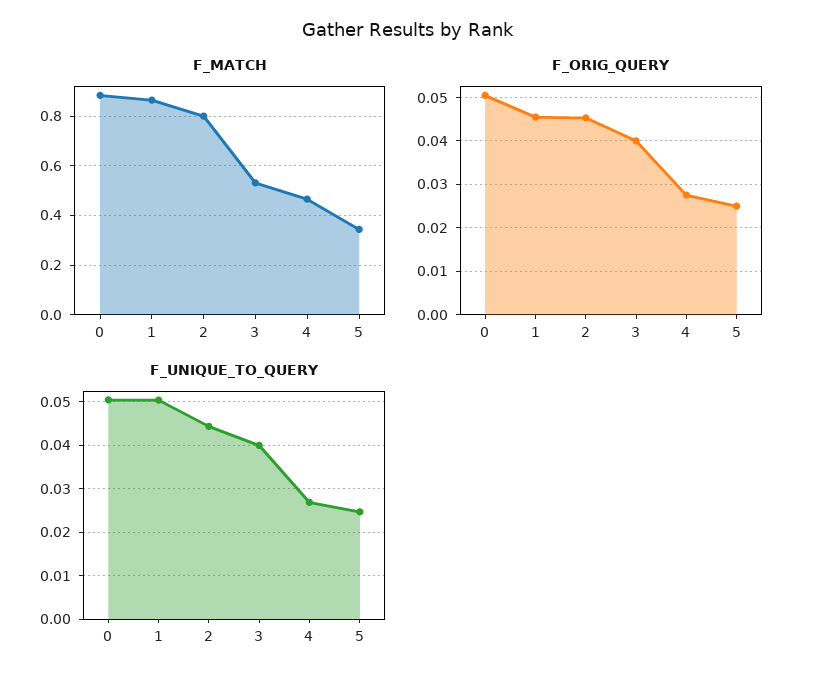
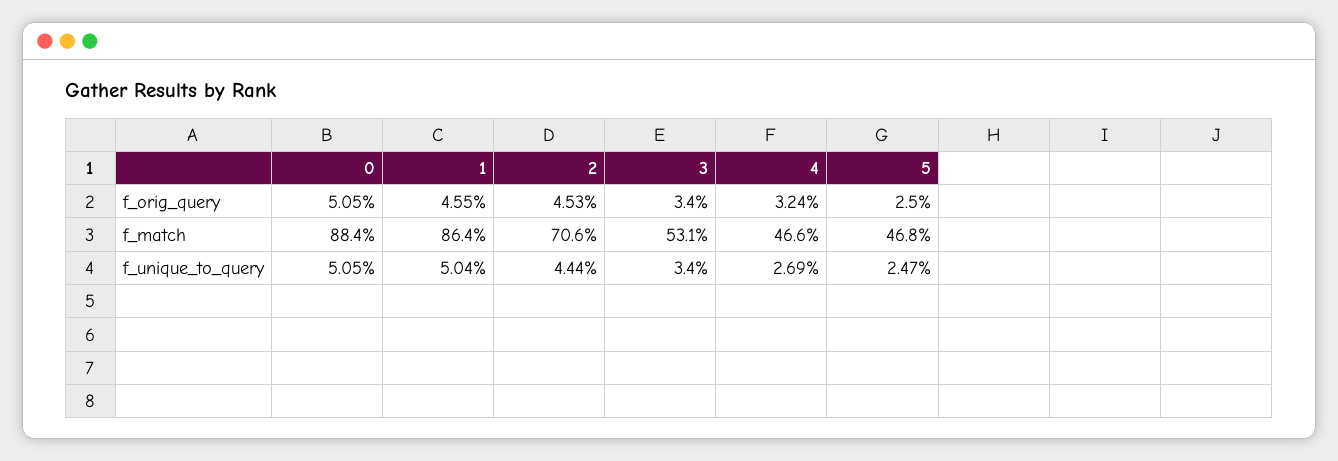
  {
    "F_MATCH": {
      "0": 0.884,
      "1": 0.864,
-     "2": 0.8,
+     "2": 0.706,
      "3": 0.531,
      "4": 0.466,
-     "5": 0.35
+     "5": 0.468
    },
    "F_ORIG_QUERY": {
      "0": 0.0505,
      "1": 0.0455,
      "2": 0.0453,
-     "3": 0.04,
+     "3": 0.034,
-     "4": 0.028,
+     "4": 0.0324,
      "5": 0.025
    },
    "F_UNIQUE_TO_QUERY": {
      "0": 0.0505,
      "1": 0.0504,
      "2": 0.0444,
-     "3": 0.04,
+     "3": 0.034,
      "4": 0.0269,
      "5": 0.0247
    }
  }

